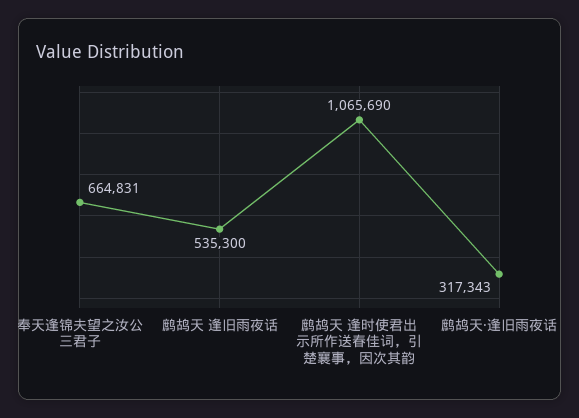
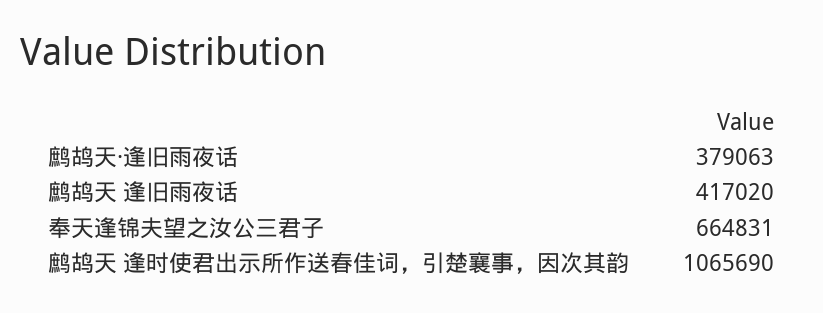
  {
    "奉天逢锦夫望之汝公三君子": 664831,
-   "鹧鸪天 逢旧雨夜话": 535300,
+   "鹧鸪天 逢旧雨夜话": 417020,
    "鹧鸪天 逢时使君出示所作送春佳词，引楚襄事，因次其韵": 1065690,
-   "鹧鸪天·逢旧雨夜话": 317343
+   "鹧鸪天·逢旧雨夜话": 379063
  }

